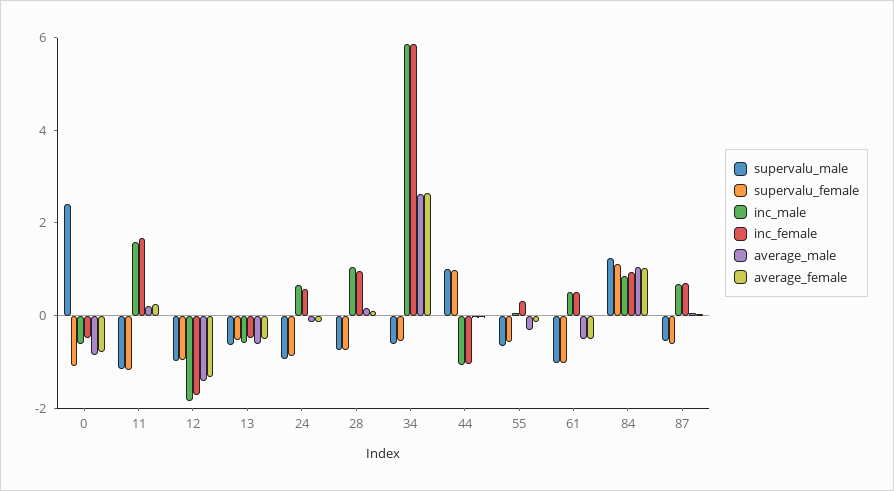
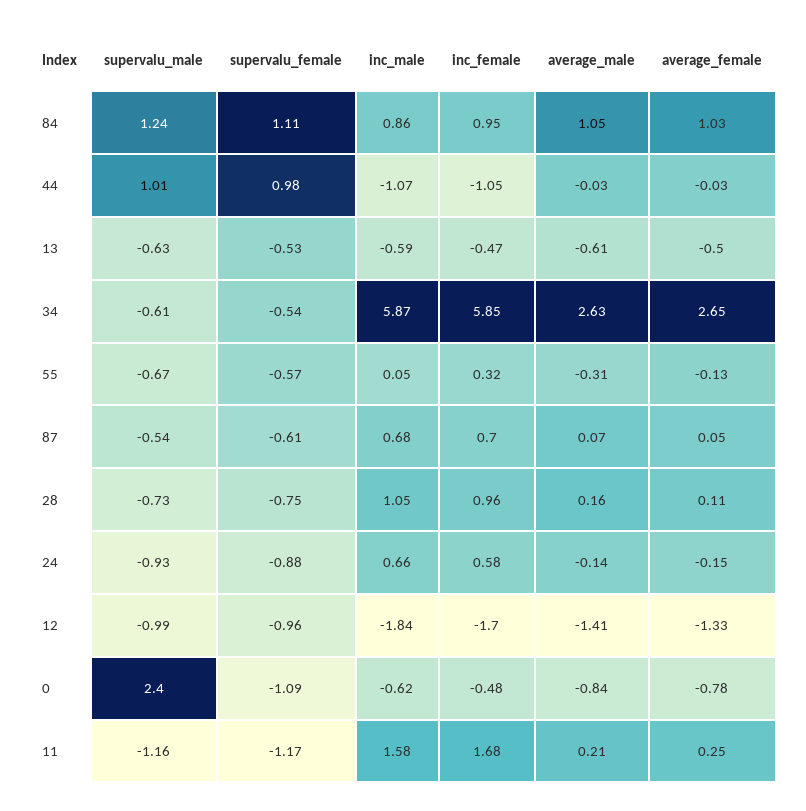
  {
    "supervalu_male": {
      "0": 2.4,
      "11": -1.16,
      "12": -0.99,
      "13": -0.63,
      "24": -0.93,
      "28": -0.73,
      "34": -0.61,
      "44": 1.01,
      "55": -0.67,
-     "61": -1,
      "84": 1.24,
      "87": -0.54
    },
    "supervalu_female": {
      "0": -1.09,
      "11": -1.17,
      "12": -0.96,
      "13": -0.53,
      "24": -0.88,
      "28": -0.75,
      "34": -0.54,
      "44": 0.98,
      "55": -0.57,
-     "61": -1,
      "84": 1.11,
      "87": -0.61
    },
    "inc_male": {
      "0": -0.62,
      "11": 1.58,
      "12": -1.84,
      "13": -0.59,
      "24": 0.66,
      "28": 1.05,
      "34": 5.87,
      "44": -1.07,
      "55": 0.05,
-     "61": 0.5,
      "84": 0.86,
      "87": 0.68
    },
    "inc_female": {
      "0": -0.48,
      "11": 1.68,
      "12": -1.7,
      "13": -0.47,
      "24": 0.58,
      "28": 0.96,
      "34": 5.85,
      "44": -1.05,
      "55": 0.32,
-     "61": 0.5,
      "84": 0.95,
      "87": 0.7
    },
    "average_male": {
      "0": -0.84,
      "11": 0.21,
      "12": -1.41,
      "13": -0.61,
      "24": -0.14,
      "28": 0.16,
      "34": 2.63,
      "44": -0.03,
      "55": -0.31,
-     "61": -0.5,
      "84": 1.05,
      "87": 0.07
    },
    "average_female": {
      "0": -0.78,
      "11": 0.25,
      "12": -1.33,
      "13": -0.5,
      "24": -0.15,
      "28": 0.11,
      "34": 2.65,
      "44": -0.03,
      "55": -0.13,
-     "61": -0.5,
      "84": 1.03,
      "87": 0.05
    }
  }

